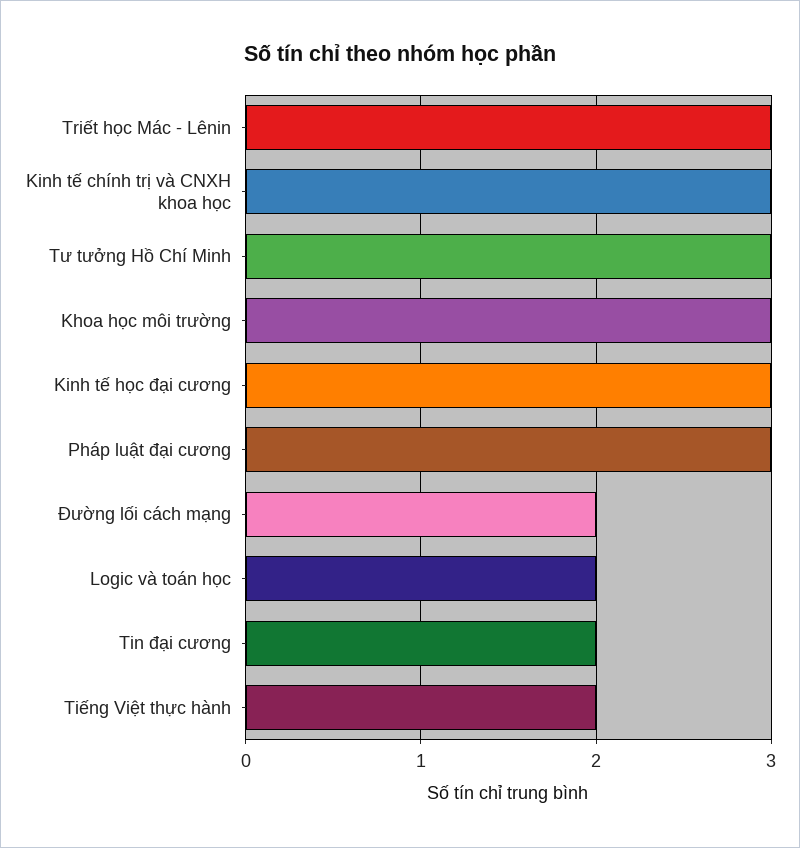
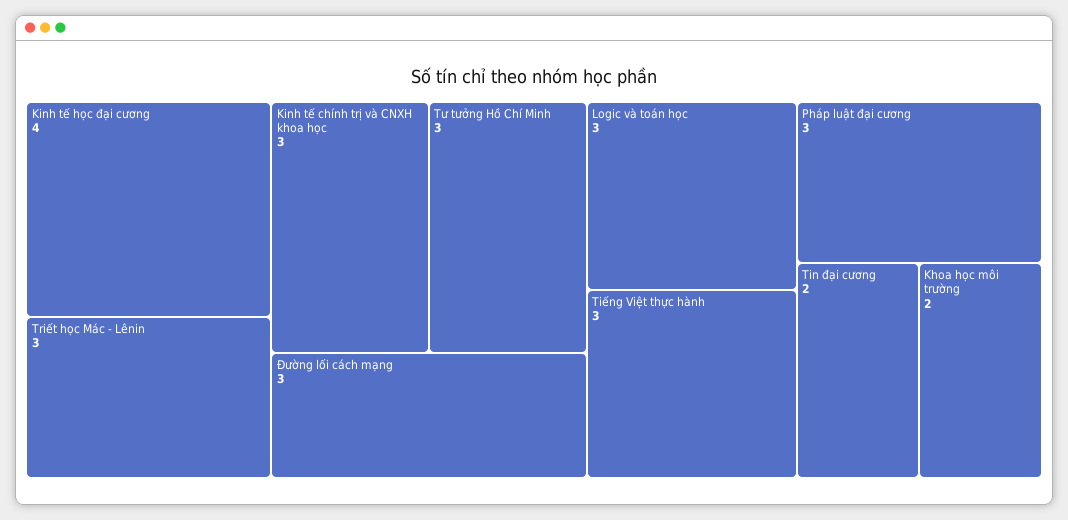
  {
    "Triết học Mác - Lênin": 3,
    "Kinh tế chính trị và CNXH khoa học": 3,
    "Tư tưởng Hồ Chí Minh": 3,
-   "Khoa học môi trường": 3,
+   "Khoa học môi trường": 2,
-   "Kinh tế học đại cương": 3,
+   "Kinh tế học đại cương": 4,
    "Pháp luật đại cương": 3,
-   "Đường lối cách mạng": 2,
+   "Đường lối cách mạng": 3,
-   "Logic và toán học": 2,
+   "Logic và toán học": 3,
    "Tin đại cương": 2,
-   "Tiếng Việt thực hành": 2
+   "Tiếng Việt thực hành": 3
  }

